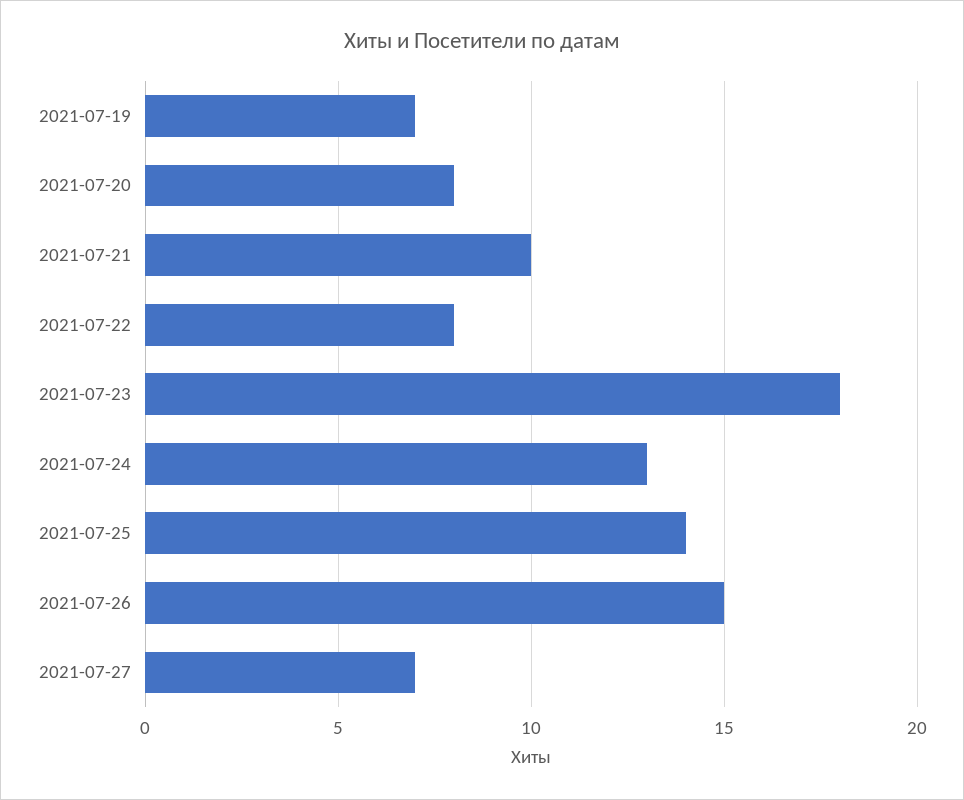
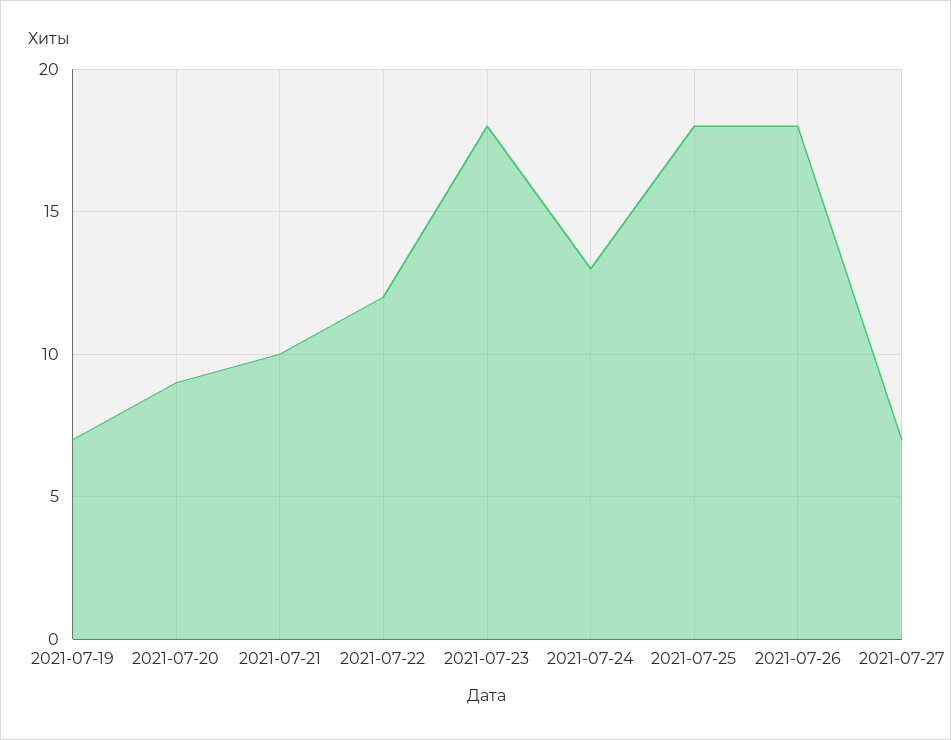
  {
    "2021-07-19": 7,
-   "2021-07-20": 8,
+   "2021-07-20": 9,
    "2021-07-21": 10,
-   "2021-07-22": 8,
+   "2021-07-22": 12,
    "2021-07-23": 18,
    "2021-07-24": 13,
-   "2021-07-25": 14,
+   "2021-07-25": 18,
-   "2021-07-26": 15,
+   "2021-07-26": 18,
    "2021-07-27": 7
  }

